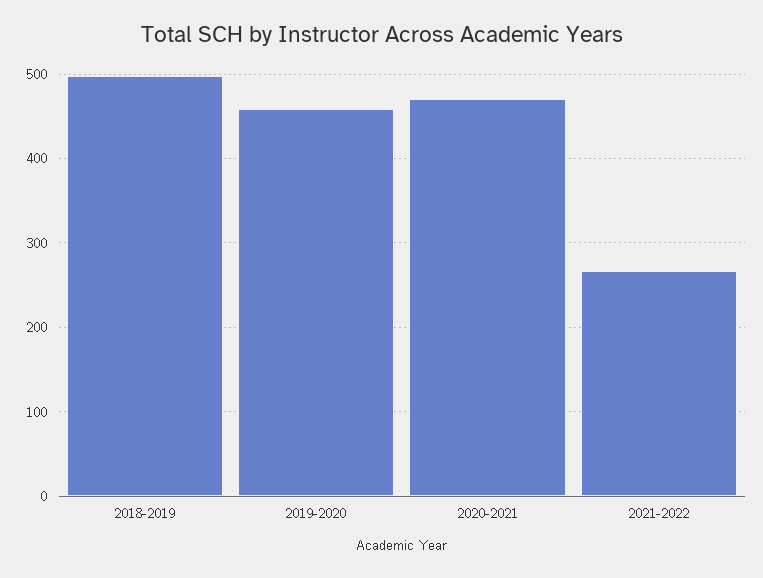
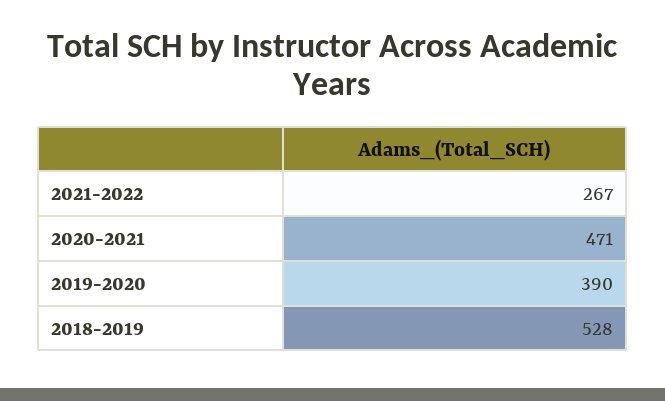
  {
-   "2018-2019": 500,
+   "2018-2019": 528,
-   "2019-2020": 460,
+   "2019-2020": 390,
    "2020-2021": 471,
    "2021-2022": 267
  }

